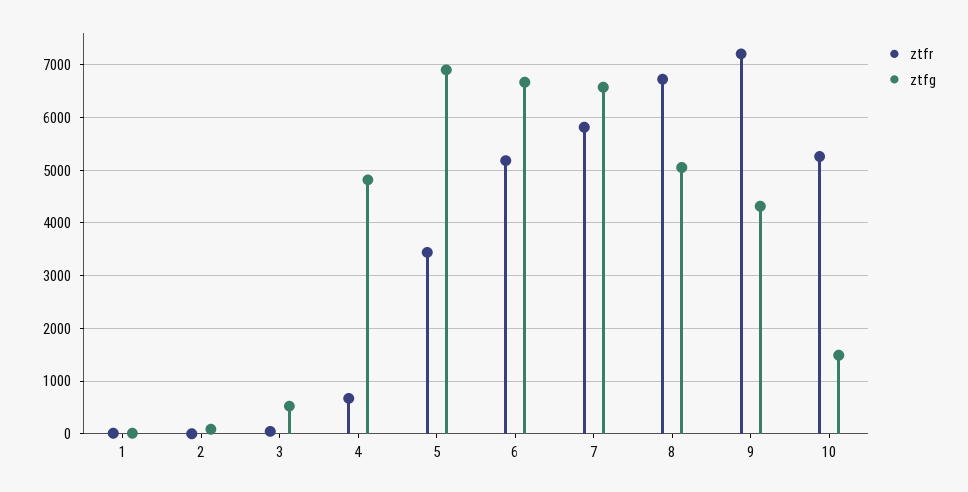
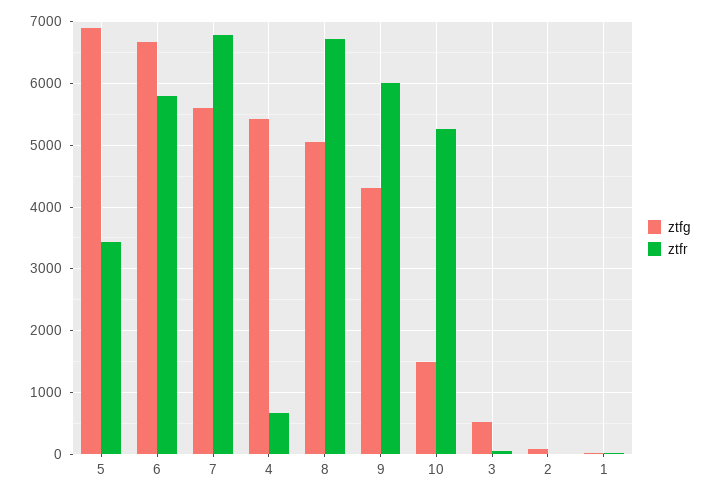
  {
    "ztfr": {
      "1": 0,
      "2": 0,
      "3": 0,
      "4": 700,
      "5": 3400,
-     "6": 5200,
+     "6": 5800,
-     "7": 5800,
+     "7": 6800,
      "8": 6700,
-     "9": 7200,
+     "9": 6000,
      "10": 5300
    },
    "ztfg": {
      "1": 0,
      "2": 100,
      "3": 500,
-     "4": 4800,
+     "4": 5400,
      "5": 6900,
      "6": 6700,
-     "7": 6600,
+     "7": 5600,
      "8": 5100,
      "9": 4300,
      "10": 1500
    }
  }

